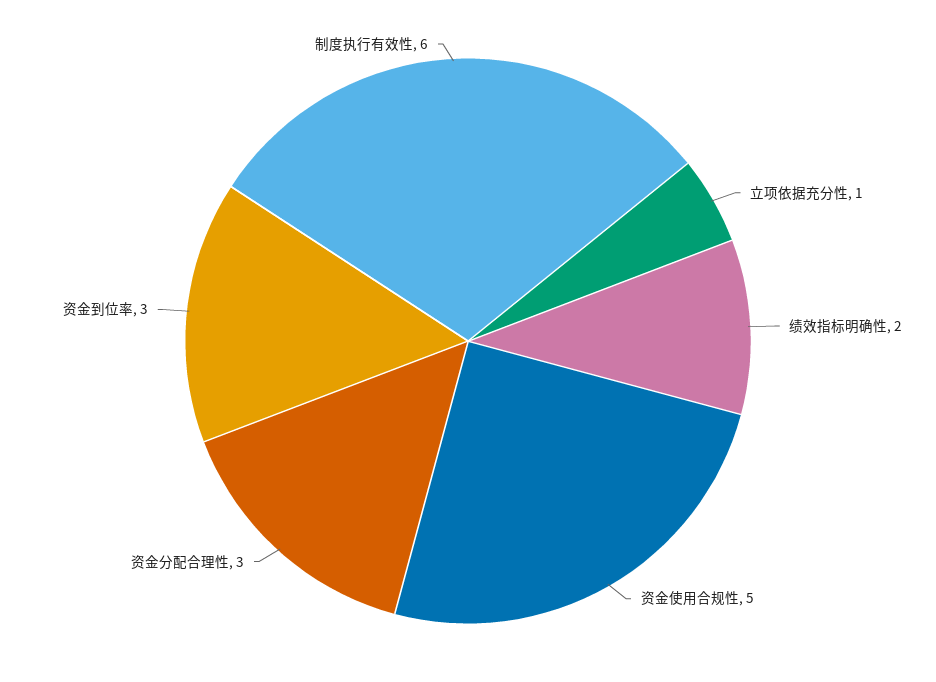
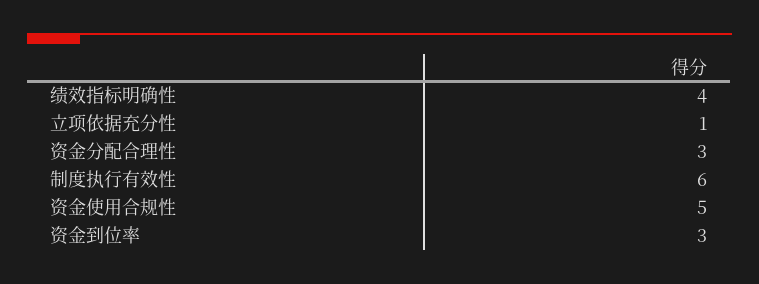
  {
    "立项依据充分性": 1,
-   "绩效指标明确性": 2,
+   "绩效指标明确性": 4,
    "资金使用合规性": 5,
    "资金分配合理性": 3,
    "资金到位率": 3,
    "制度执行有效性": 6
  }

